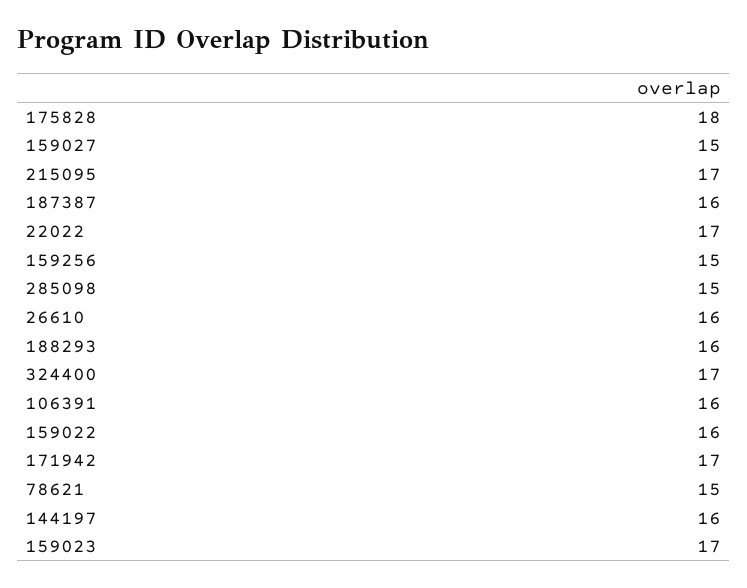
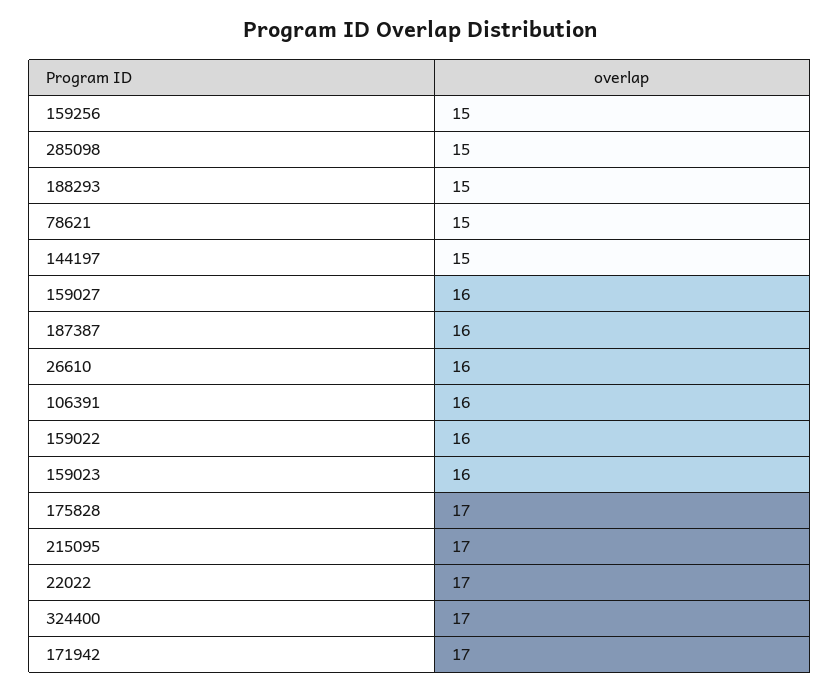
  {
-   "175828": 18,
+   "175828": 17,
-   "159027": 15,
+   "159027": 16,
    "215095": 17,
    "187387": 16,
    "22022": 17,
    "159256": 15,
    "285098": 15,
    "26610": 16,
-   "188293": 16,
+   "188293": 15,
    "324400": 17,
    "106391": 16,
    "159022": 16,
    "171942": 17,
    "78621": 15,
-   "144197": 16,
+   "144197": 15,
-   "159023": 17
+   "159023": 16
  }

